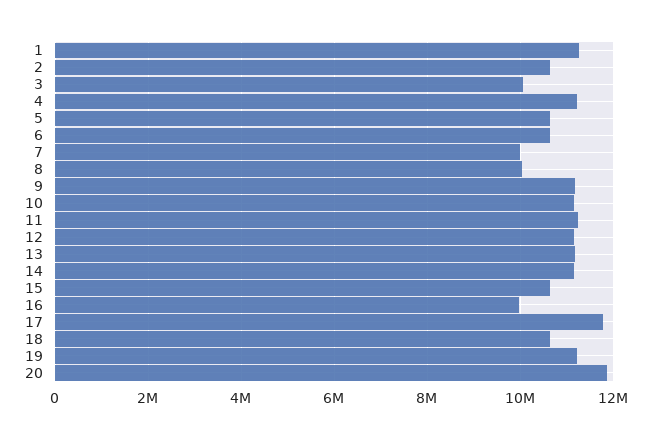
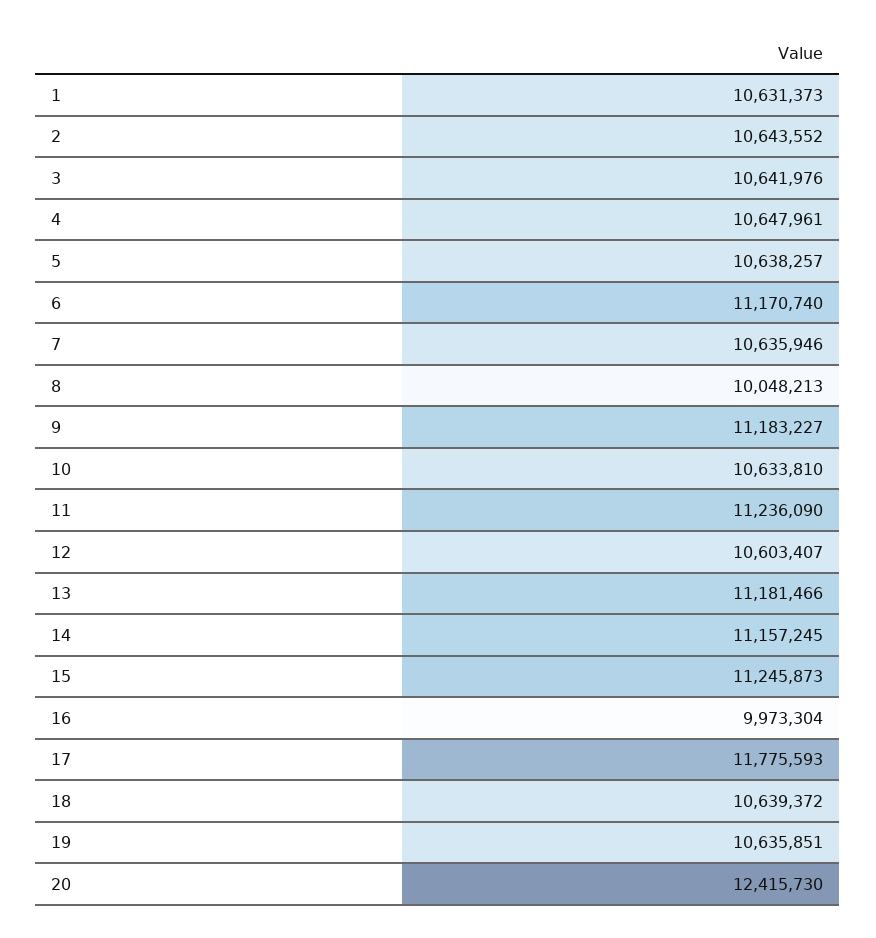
  {
-   "1": 11200000,
+   "1": 10631373,
    "2": 10643552,
-   "3": 10000000,
+   "3": 10641976,
-   "4": 11200000,
+   "4": 10647961,
    "5": 10638257,
-   "6": 10600000,
+   "6": 11170740,
-   "7": 10000000,
+   "7": 10635946,
    "8": 10048213,
    "9": 11183227,
-   "10": 11200000,
+   "10": 10633810,
    "11": 11236090,
-   "12": 11200000,
+   "12": 10603407,
    "13": 11181466,
    "14": 11157245,
-   "15": 10600000,
+   "15": 11245873,
    "16": 9973304,
    "17": 11775593,
    "18": 10639372,
-   "19": 11200000,
+   "19": 10635851,
-   "20": 11800000
+   "20": 12415730
  }

